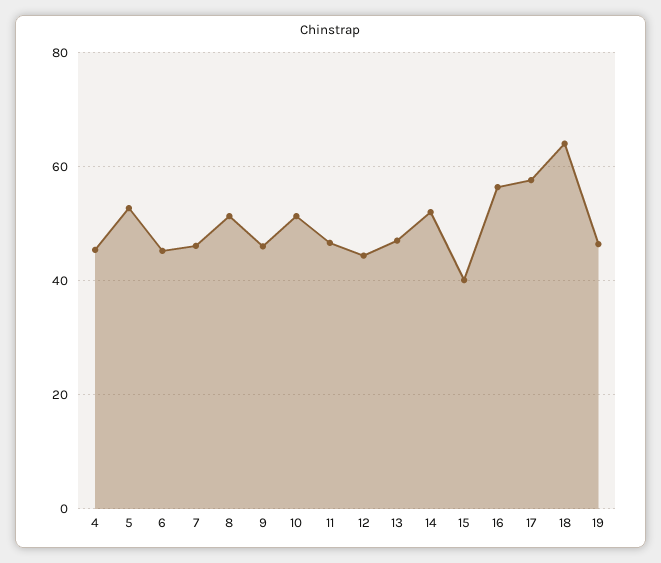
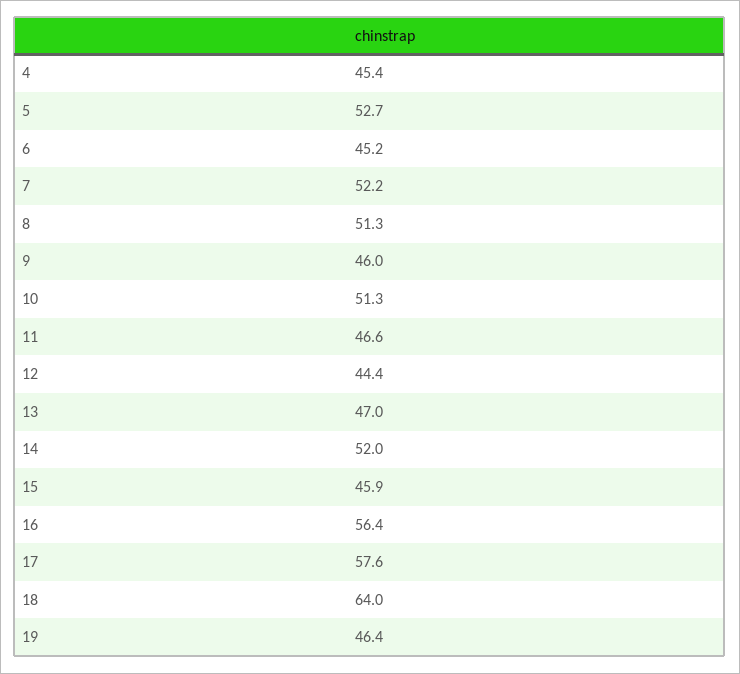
  {
    "4": 45.4,
    "5": 52.7,
    "6": 45.2,
-   "7": 46,
+   "7": 52.2,
    "8": 51.3,
    "9": 46,
    "10": 51.3,
    "11": 46.6,
    "12": 44.4,
    "13": 47,
    "14": 52,
-   "15": 40,
+   "15": 45.9,
    "16": 56.4,
    "17": 57.6,
    "18": 64,
    "19": 46.4
  }

